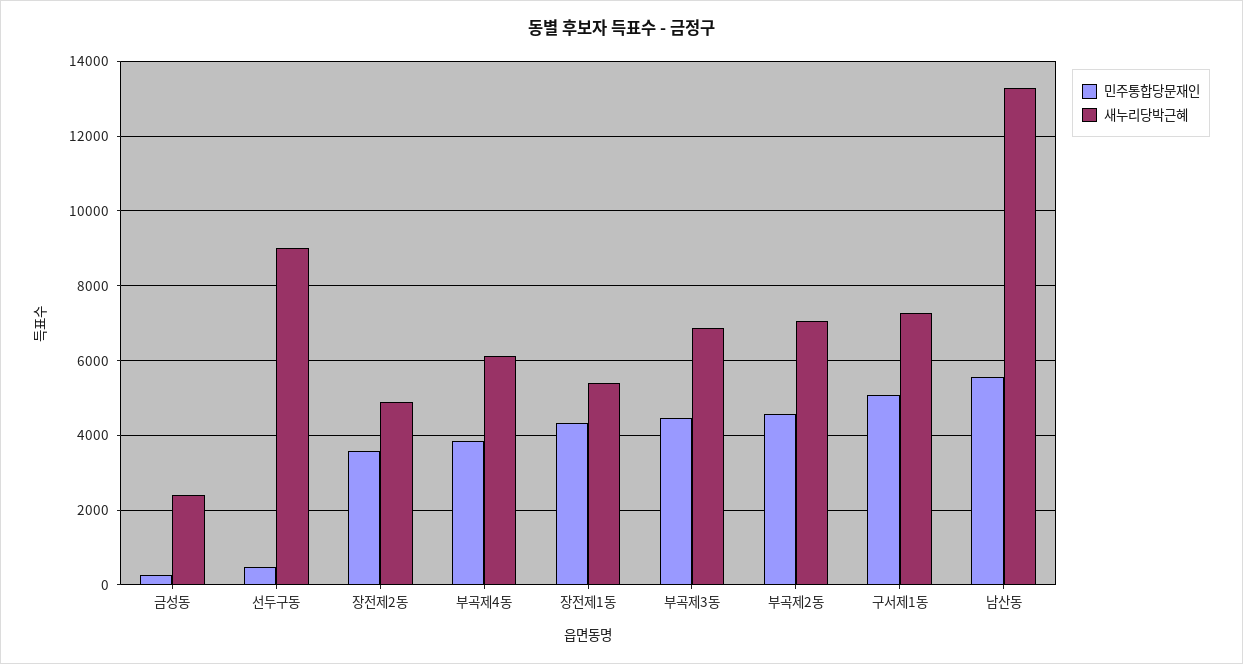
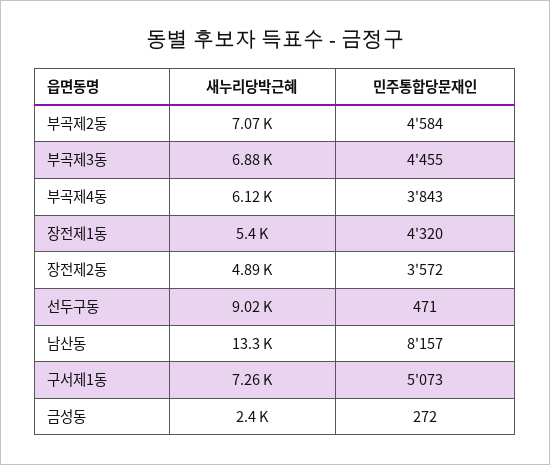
  {
    "민주통합당문재인": {
      "금성동": 272,
      "선두구동": 471,
      "장전제2동": 3572,
      "부곡제4동": 3843,
      "장전제1동": 4320,
      "부곡제3동": 4455,
      "부곡제2동": 4584,
      "구서제1동": 5073,
-     "남산동": 5600
+     "남산동": 8157
    },
    "새누리당박근혜": {
      "금성동": 2400,
      "선두구동": 9020,
      "장전제2동": 4890,
      "부곡제4동": 6120,
      "장전제1동": 5400,
      "부곡제3동": 6880,
      "부곡제2동": 7070,
      "구서제1동": 7260,
      "남산동": 13300
    }
  }

